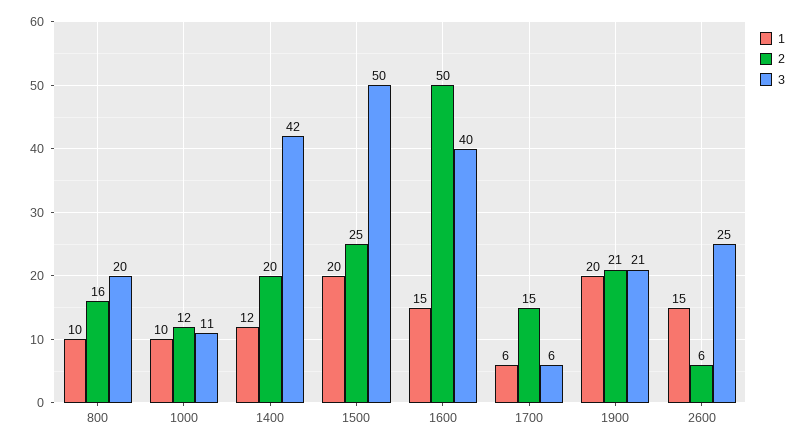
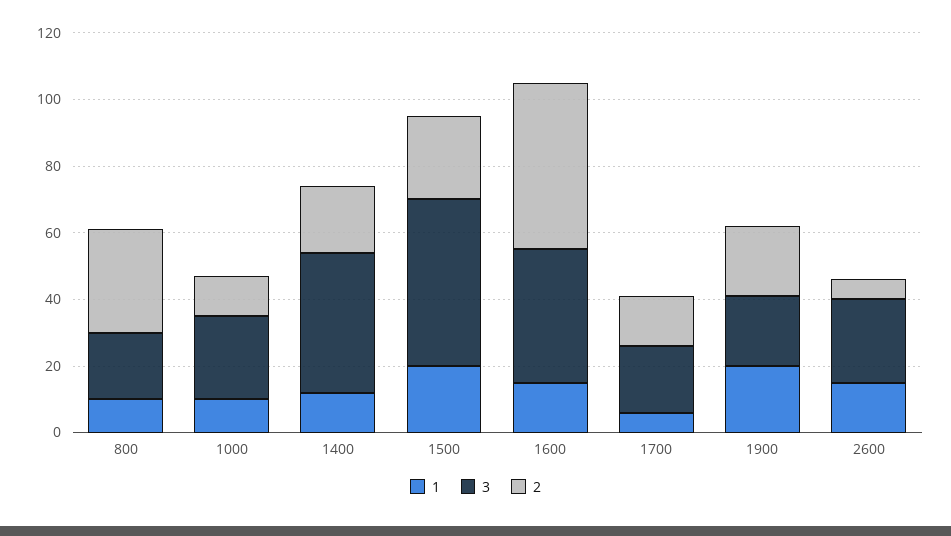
  {
    "1": {
      "800": 10,
      "1000": 10,
      "1400": 12,
      "1500": 20,
      "1600": 15,
      "1700": 6,
      "1900": 20,
      "2600": 15
    },
    "2": {
-     "800": 16,
+     "800": 30,
      "1000": 12,
      "1400": 20,
      "1500": 25,
      "1600": 50,
      "1700": 15,
      "1900": 21,
      "2600": 6
    },
    "3": {
      "800": 20,
-     "1000": 11,
+     "1000": 25,
      "1400": 42,
      "1500": 50,
      "1600": 40,
-     "1700": 6,
+     "1700": 20,
      "1900": 21,
      "2600": 25
    }
  }

